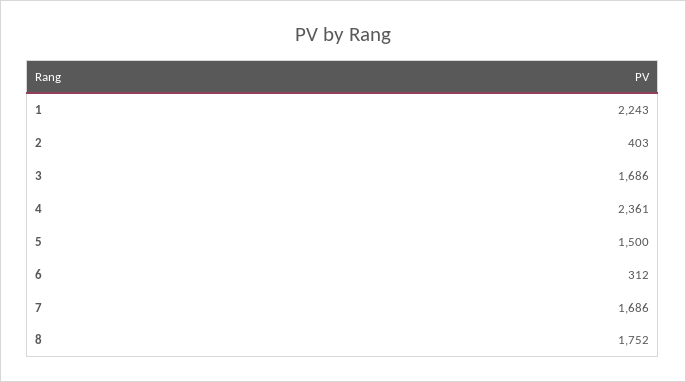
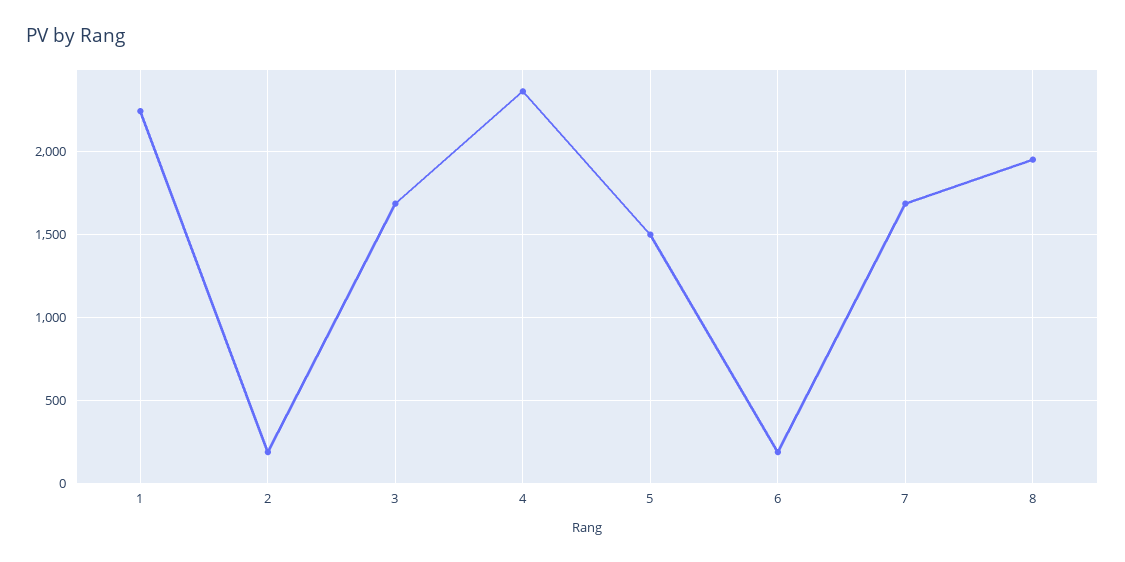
  {
    "1": 2243,
-   "2": 403,
+   "2": 200,
    "3": 1686,
    "4": 2361,
    "5": 1500,
-   "6": 312,
+   "6": 200,
    "7": 1686,
-   "8": 1752
+   "8": 1950
  }

